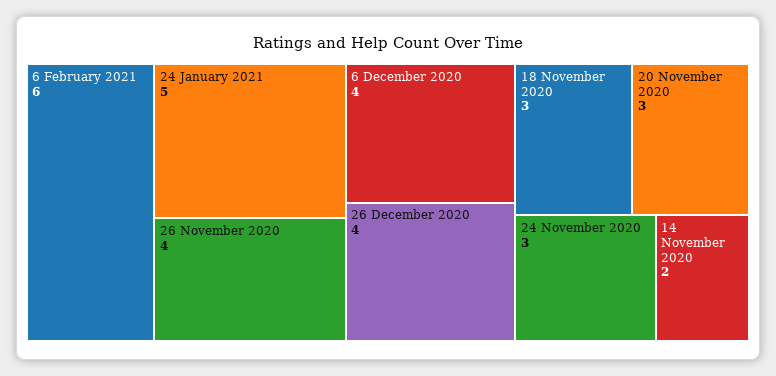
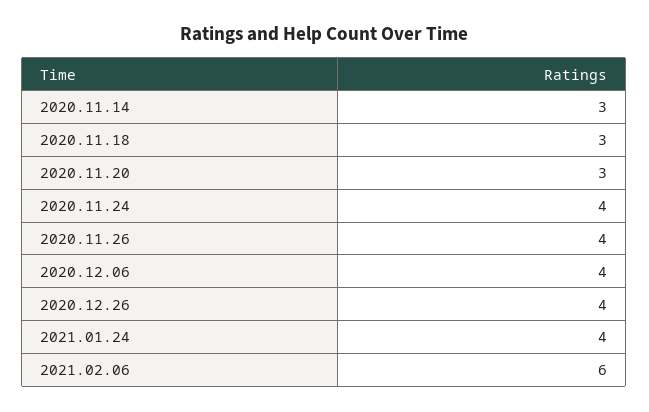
  {
    "6 February 2021": 6,
-   "24 January 2021": 5,
+   "24 January 2021": 4,
    "26 November 2020": 4,
    "6 December 2020": 4,
    "26 December 2020": 4,
    "18 November 2020": 3,
    "20 November 2020": 3,
-   "24 November 2020": 3,
+   "24 November 2020": 4,
-   "14 November 2020": 2
+   "14 November 2020": 3
  }

